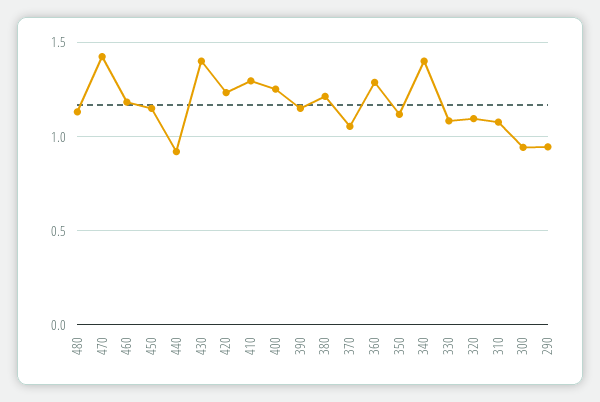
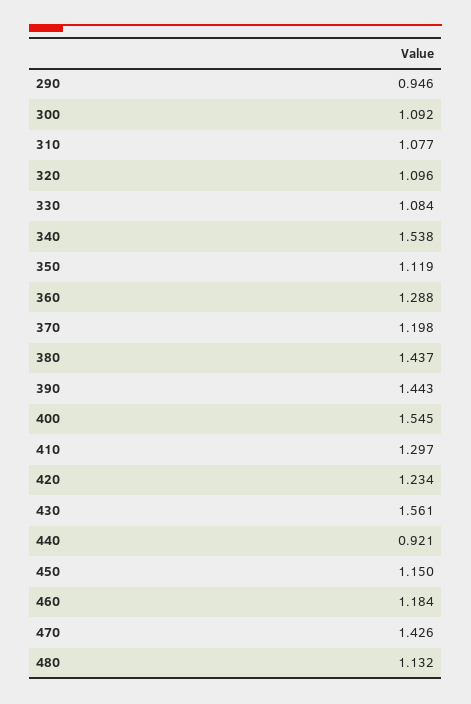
  {
    "480": 1.132,
    "470": 1.426,
    "460": 1.184,
    "450": 1.15,
    "440": 0.921,
-   "430": 1.4,
+   "430": 1.561,
    "420": 1.234,
    "410": 1.297,
-   "400": 1.25,
+   "400": 1.545,
-   "390": 1.15,
+   "390": 1.443,
-   "380": 1.2,
+   "380": 1.437,
-   "370": 1.05,
+   "370": 1.198,
    "360": 1.288,
    "350": 1.119,
-   "340": 1.4,
+   "340": 1.538,
    "330": 1.084,
    "320": 1.096,
    "310": 1.077,
-   "300": 0.95,
+   "300": 1.092,
    "290": 0.946
  }

